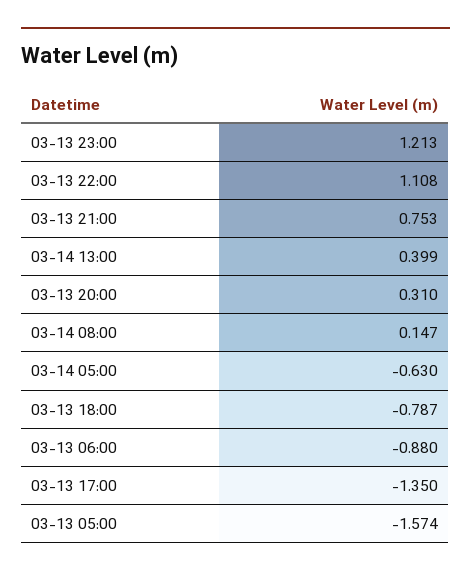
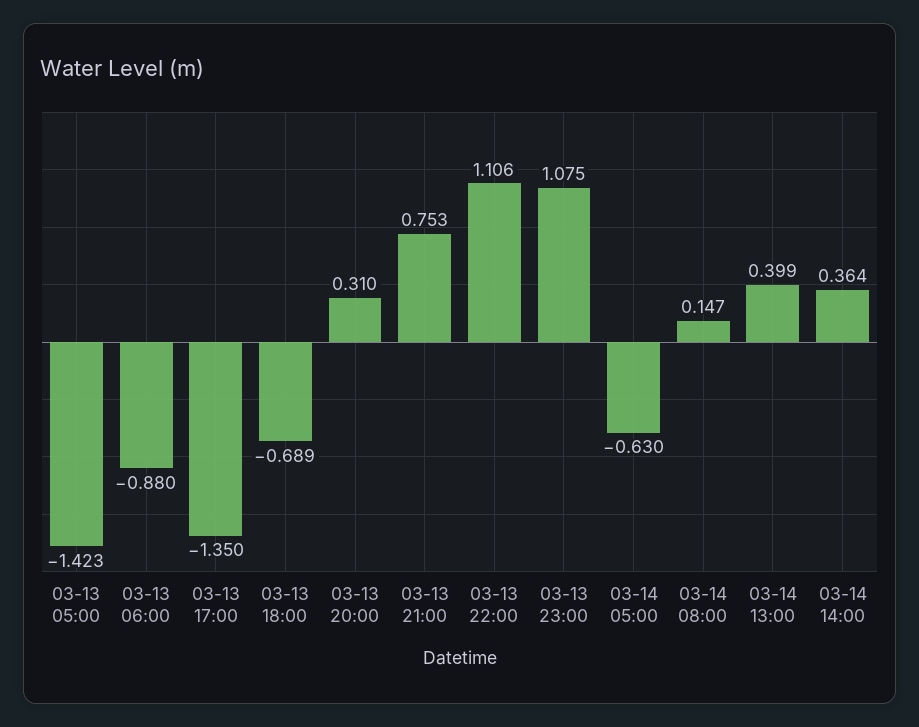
  {
-   "03-13 23:00": 1.213,
+   "03-13 23:00": 1.075,
-   "03-13 22:00": 1.108,
+   "03-13 22:00": 1.106,
    "03-13 21:00": 0.753,
    "03-14 13:00": 0.399,
    "03-13 20:00": 0.31,
    "03-14 08:00": 0.147,
    "03-14 05:00": -0.63,
-   "03-13 18:00": -0.787,
+   "03-13 18:00": -0.689,
    "03-13 06:00": -0.88,
    "03-13 17:00": -1.35,
-   "03-13 05:00": -1.574
+   "03-13 05:00": -1.423,
+   "03-14 14:00": 0.364
  }

